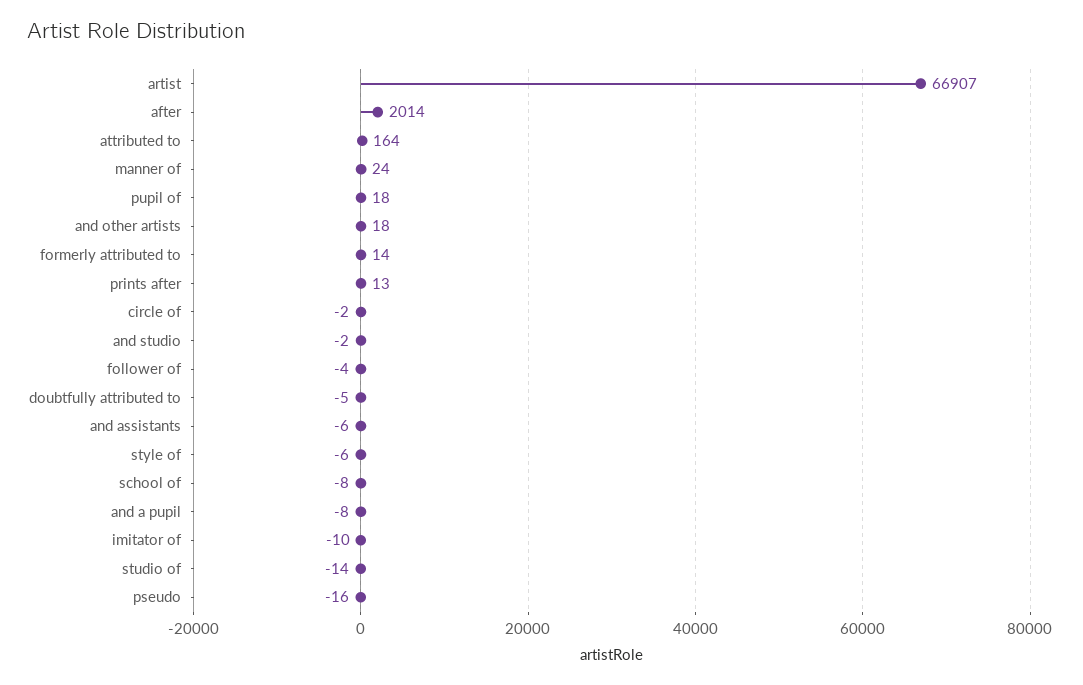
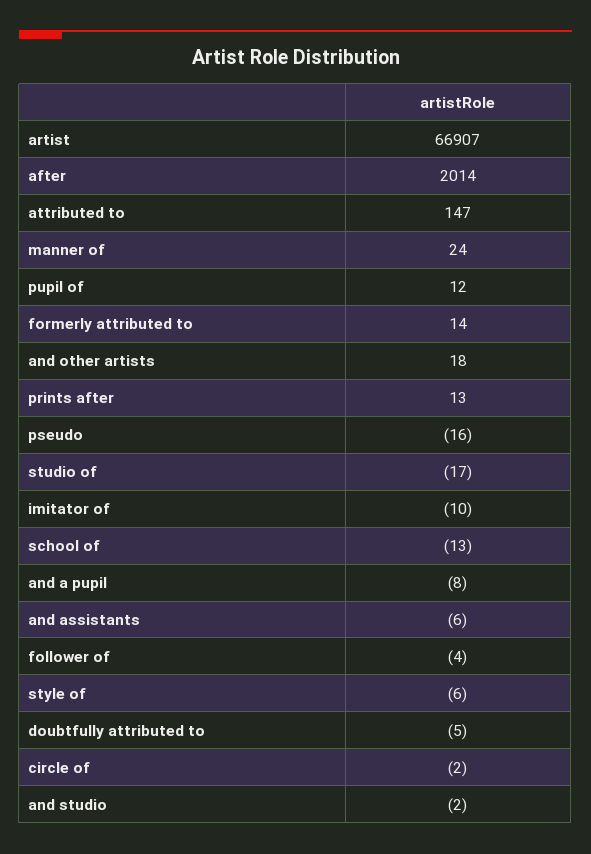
  {
    "artist": 66907,
    "after": 2014,
-   "attributed to": 164,
+   "attributed to": 147,
    "manner of": 24,
-   "pupil of": 18,
+   "pupil of": 12,
    "and other artists": 18,
    "formerly attributed to": 14,
    "prints after": 13,
    "circle of": -2,
    "and studio": -2,
    "follower of": -4,
    "doubtfully attributed to": -5,
    "and assistants": -6,
    "style of": -6,
-   "school of": -8,
+   "school of": -13,
    "and a pupil": -8,
    "imitator of": -10,
-   "studio of": -14,
+   "studio of": -17,
    "pseudo": -16
  }

